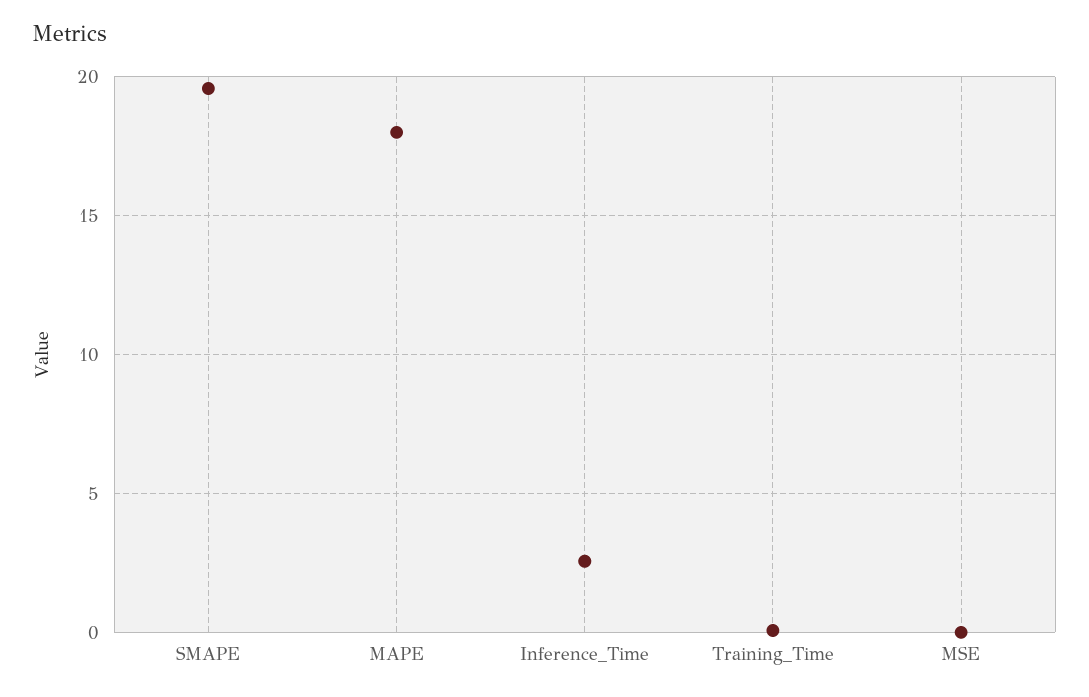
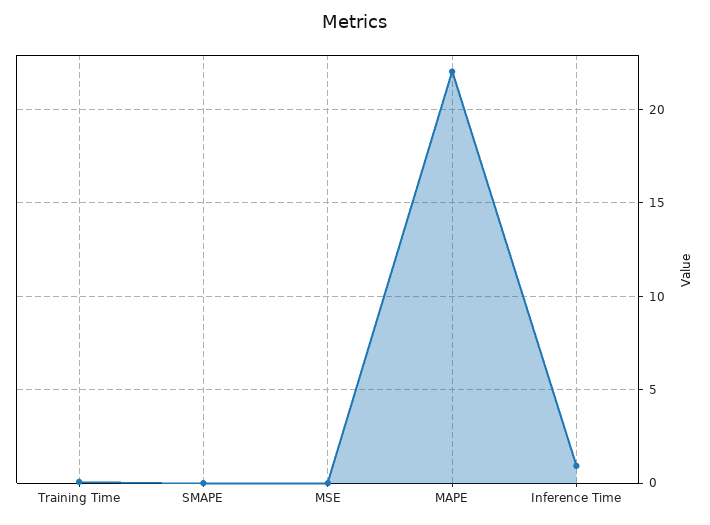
  {
-   "SMAPE": 19.5,
+   "SMAPE": 0,
-   "MAPE": 18,
+   "MAPE": 22,
-   "Inference_Time": 2.5,
+   "Inference_Time": 1,
    "Training_Time": 0,
    "MSE": 0
  }

